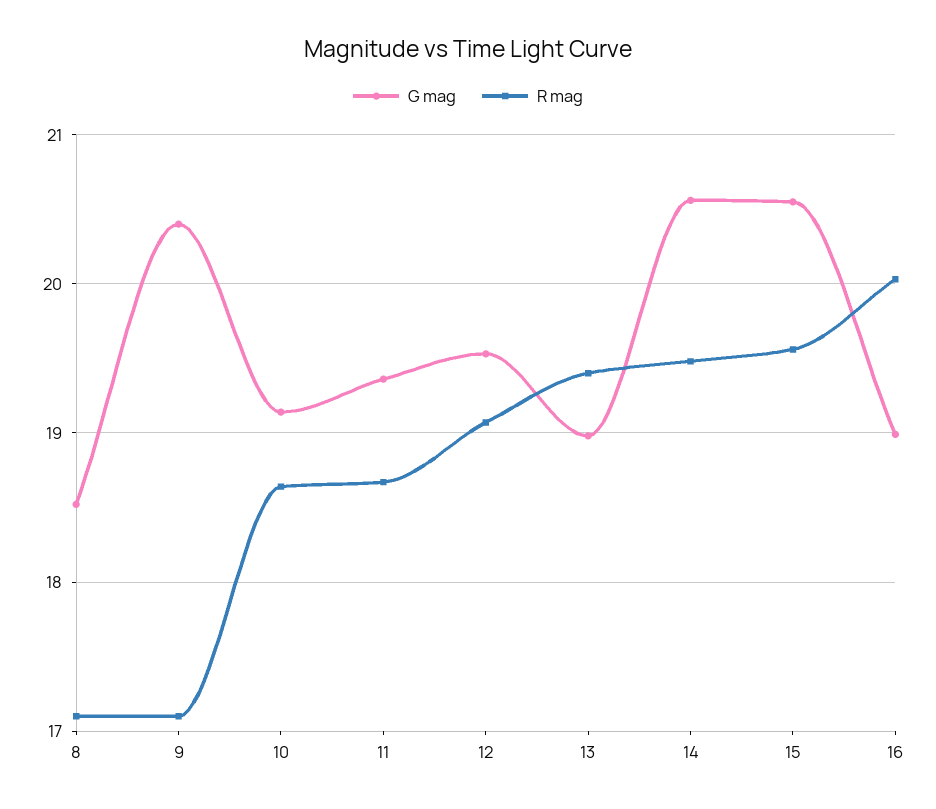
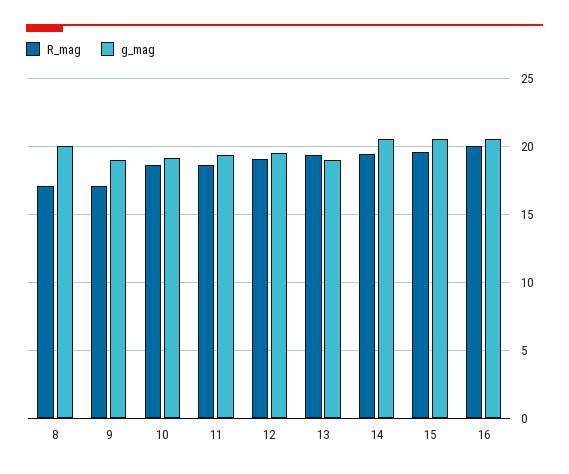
  {
    "G mag": {
-     "8": 18.5,
+     "8": 20,
-     "9": 20.4,
+     "9": 19,
      "10": 19.1,
      "11": 19.4,
      "12": 19.5,
      "13": 19,
      "14": 20.6,
      "15": 20.6,
-     "16": 19
+     "16": 20.5
    },
    "R mag": {
      "8": 17.1,
      "9": 17.1,
      "10": 18.6,
      "11": 18.7,
      "12": 19.1,
      "13": 19.4,
      "14": 19.5,
      "15": 19.6,
      "16": 20
    }
  }

